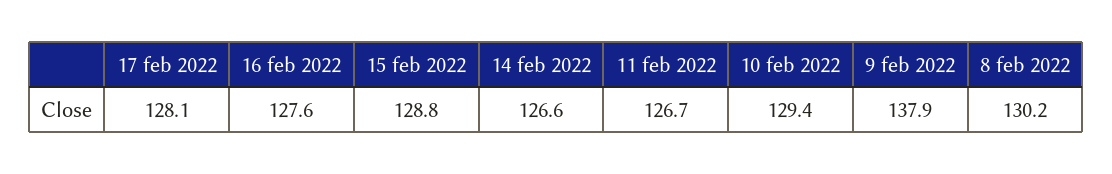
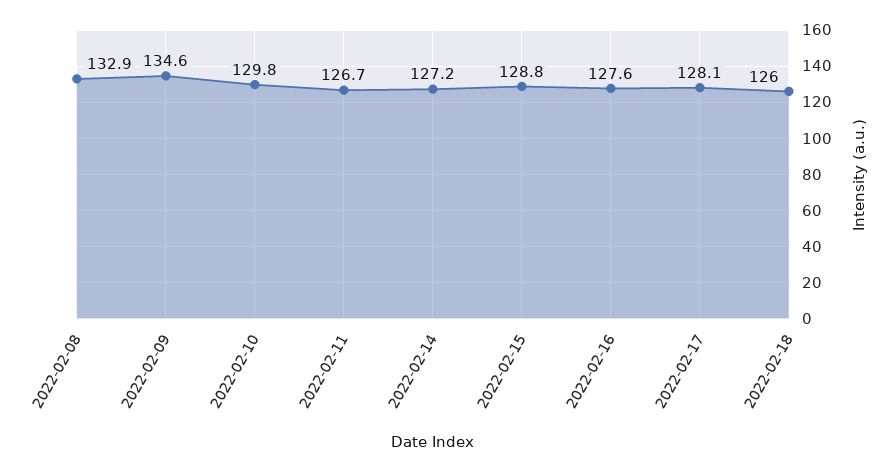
  {
    "17 feb 2022": 128.1,
    "16 feb 2022": 127.6,
    "15 feb 2022": 128.8,
-   "14 feb 2022": 126.6,
+   "14 feb 2022": 127.2,
    "11 feb 2022": 126.7,
-   "10 feb 2022": 129.4,
+   "10 feb 2022": 129.8,
-   "9 feb 2022": 137.9,
+   "9 feb 2022": 134.6,
-   "8 feb 2022": 130.2
+   "8 feb 2022": 132.9,
+   "2022-02-18": 126
  }

